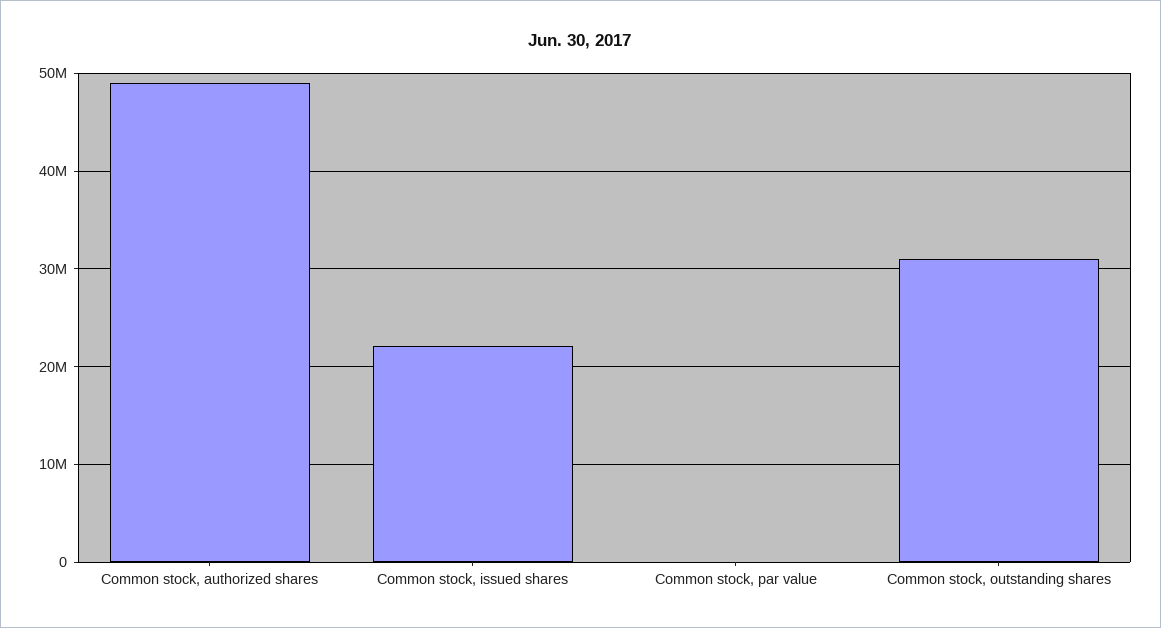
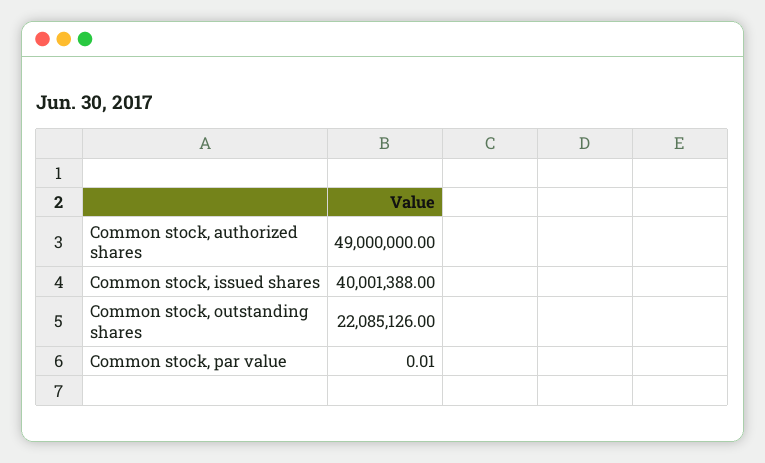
  {
    "Common stock, authorized shares": 49000000,
-   "Common stock, issued shares": 22000000,
+   "Common stock, issued shares": 40001388,
    "Common stock, par value": 0.01,
-   "Common stock, outstanding shares": 31000000
+   "Common stock, outstanding shares": 22085126
  }

